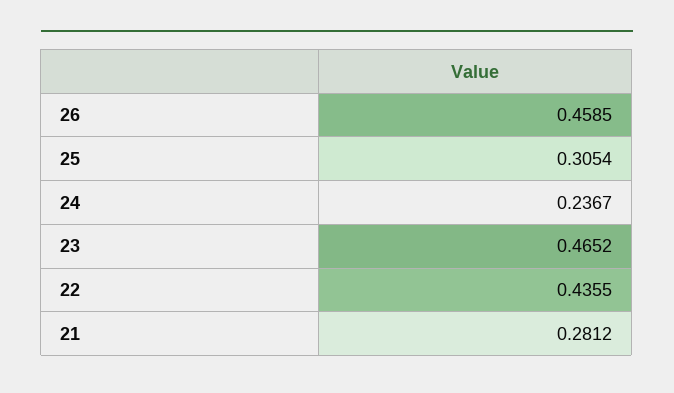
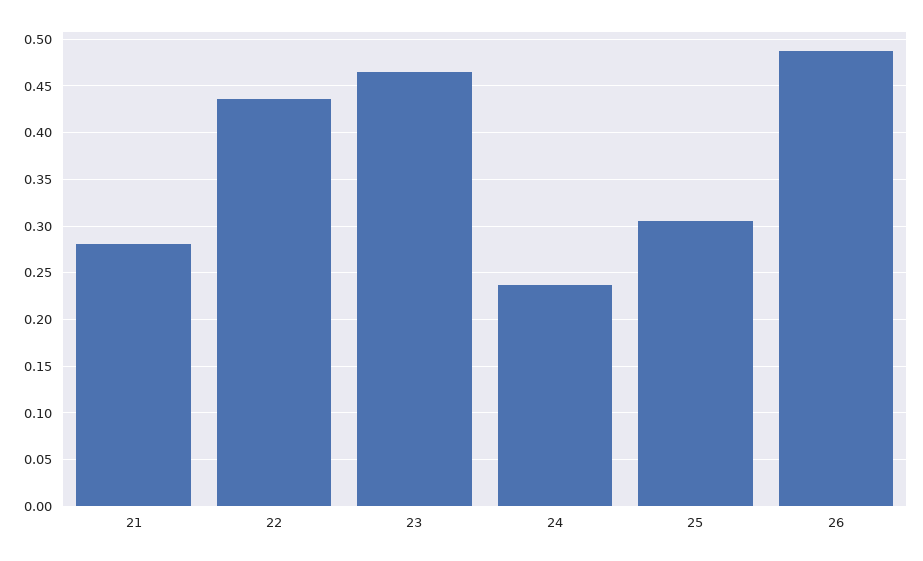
  {
-   "26": 0.4585,
+   "26": 0.49,
    "25": 0.3054,
    "24": 0.2367,
    "23": 0.4652,
    "22": 0.4355,
    "21": 0.2812
  }

